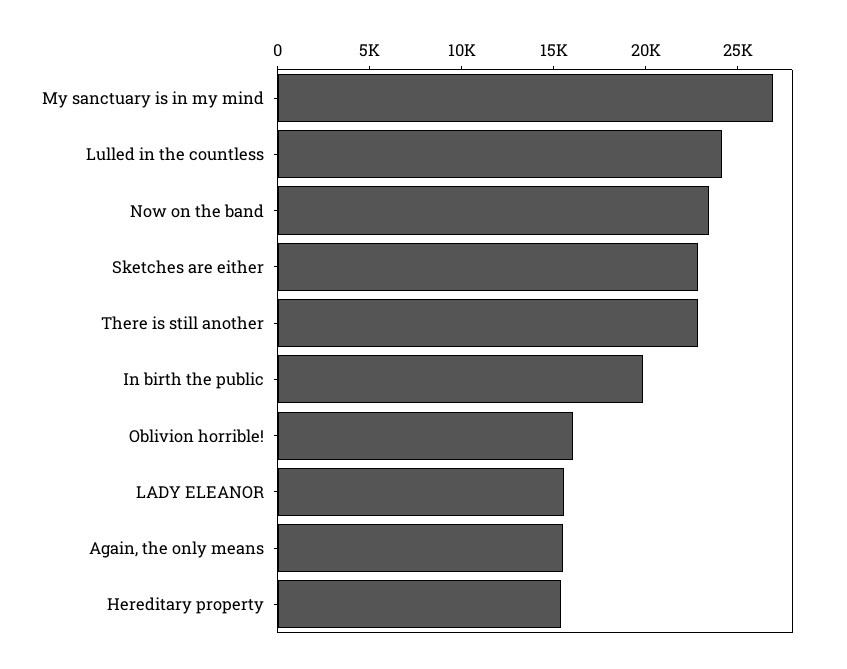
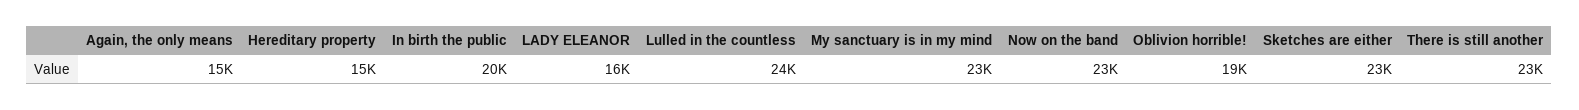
  {
-   "My sanctuary is in my mind": 27000,
+   "My sanctuary is in my mind": 23000,
    "Lulled in the countless": 24000,
    "Now on the band": 23000,
    "Sketches are either": 23000,
    "There is still another": 23000,
    "In birth the public": 20000,
-   "Oblivion horrible!": 16000,
+   "Oblivion horrible!": 19000,
    "LADY ELEANOR": 16000,
    "Again, the only means": 15000,
    "Hereditary property": 15000
  }

